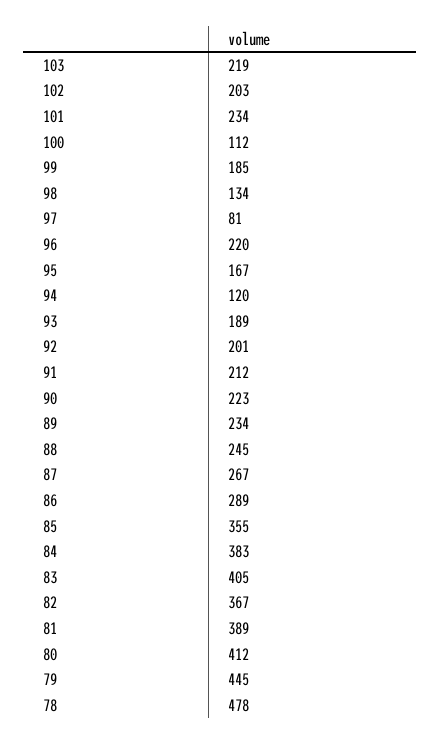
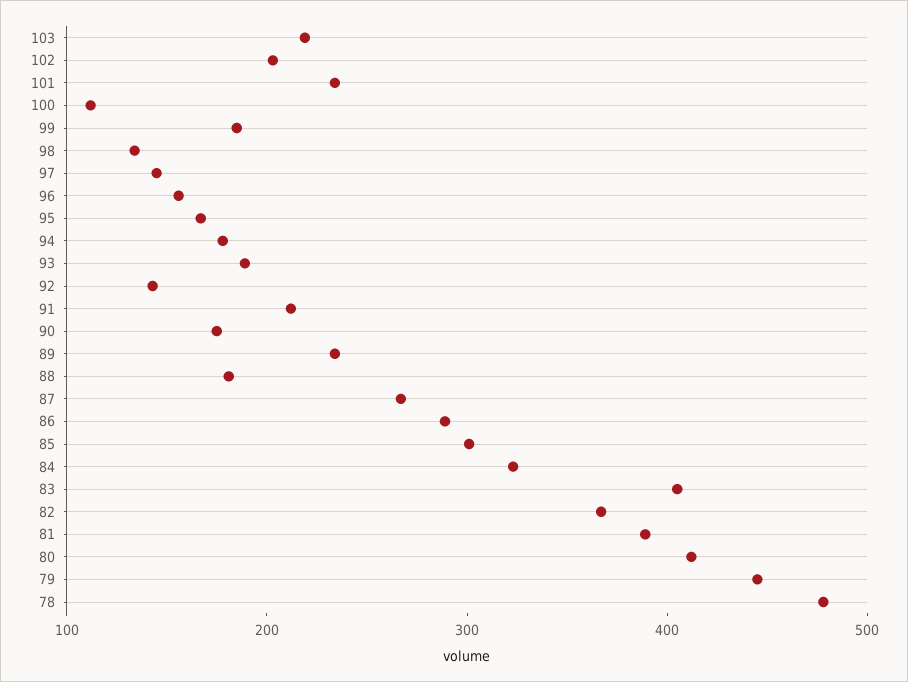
  {
    "103": 219,
    "102": 203,
    "101": 234,
    "100": 112,
    "99": 185,
    "98": 134,
-   "97": 81,
+   "97": 140,
-   "96": 220,
+   "96": 160,
    "95": 167,
-   "94": 120,
+   "94": 180,
    "93": 189,
-   "92": 201,
+   "92": 140,
    "91": 212,
-   "90": 223,
+   "90": 180,
    "89": 234,
-   "88": 245,
+   "88": 180,
    "87": 267,
    "86": 289,
-   "85": 355,
+   "85": 300,
-   "84": 383,
+   "84": 320,
    "83": 405,
    "82": 367,
    "81": 389,
    "80": 412,
    "79": 445,
    "78": 478
  }

